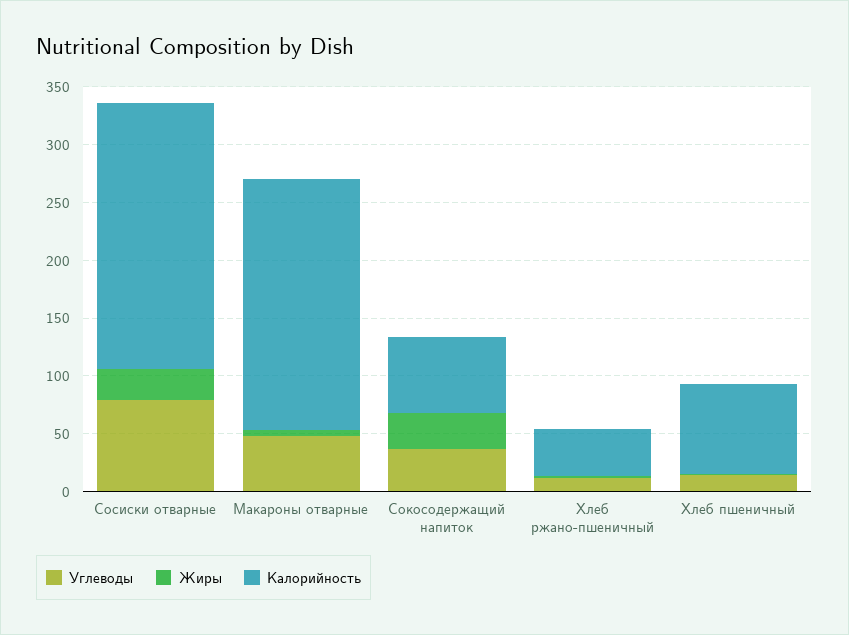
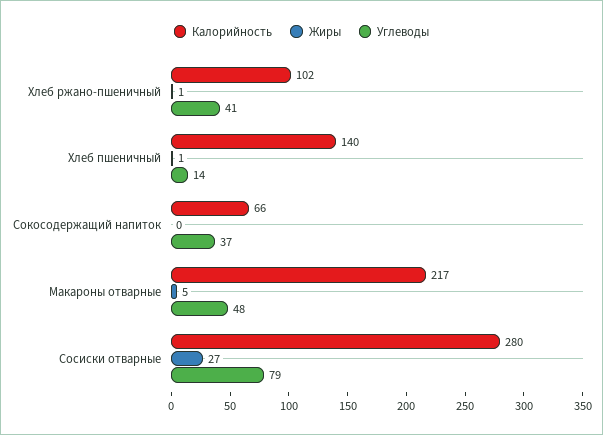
  {
    "Углеводы": {
      "Сосиски отварные": 79,
      "Макароны отварные": 48,
      "Сокосодержащий напиток": 37,
-     "Хлеб ржано-пшеничный": 10,
+     "Хлеб ржано-пшеничный": 41,
      "Хлеб пшеничный": 14
    },
    "Жиры": {
      "Сосиски отварные": 27,
      "Макароны отварные": 5,
-     "Сокосодержащий напиток": 30,
+     "Сокосодержащий напиток": 0,
      "Хлеб ржано-пшеничный": 1,
      "Хлеб пшеничный": 1
    },
    "Калорийность": {
-     "Сосиски отварные": 230,
+     "Сосиски отварные": 280,
      "Макароны отварные": 217,
      "Сокосодержащий напиток": 66,
-     "Хлеб ржано-пшеничный": 40,
+     "Хлеб ржано-пшеничный": 102,
-     "Хлеб пшеничный": 80
+     "Хлеб пшеничный": 140
    }
  }

